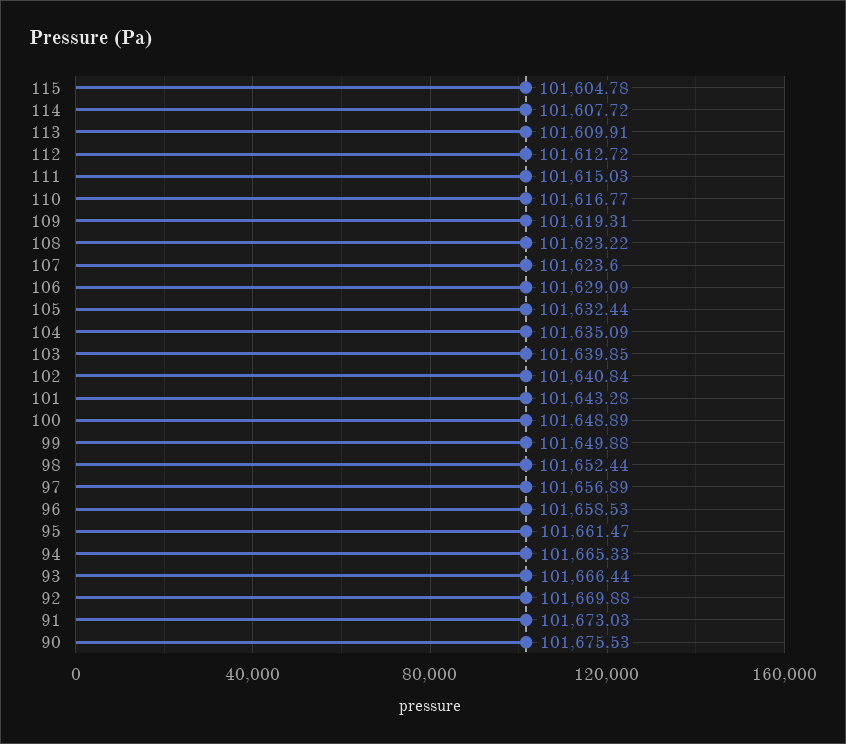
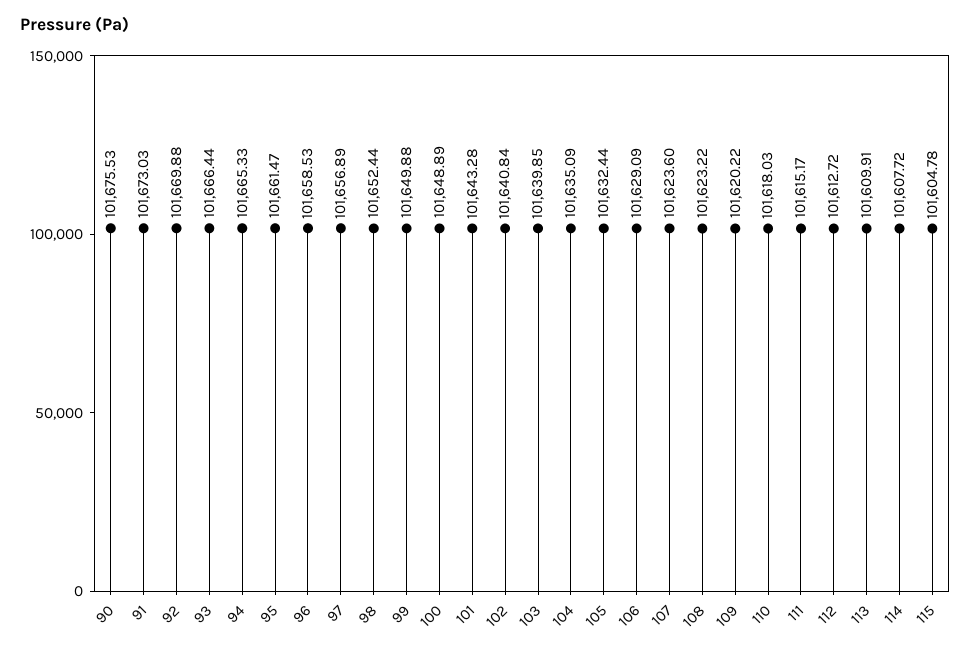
  {
    "115": 101604.78,
    "114": 101607.72,
    "113": 101609.91,
    "112": 101612.72,
-   "111": 101615.03,
+   "111": 101615.17,
-   "110": 101616.77,
+   "110": 101618.03,
-   "109": 101619.31,
+   "109": 101620.22,
    "108": 101623.22,
    "107": 101623.6,
    "106": 101629.09,
    "105": 101632.44,
    "104": 101635.09,
    "103": 101639.85,
    "102": 101640.84,
    "101": 101643.28,
    "100": 101648.89,
    "99": 101649.88,
    "98": 101652.44,
    "97": 101656.89,
    "96": 101658.53,
    "95": 101661.47,
    "94": 101665.33,
    "93": 101666.44,
    "92": 101669.88,
    "91": 101673.03,
    "90": 101675.53
  }

